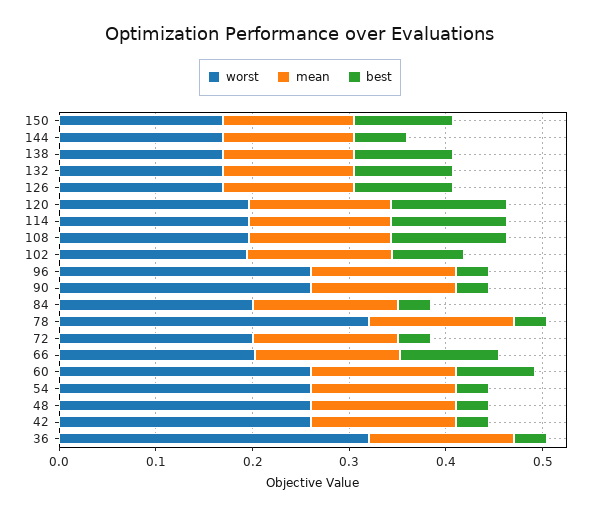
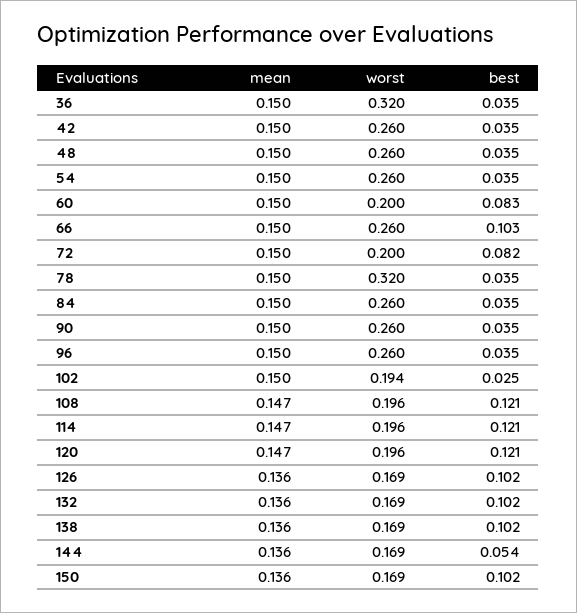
  {
    "worst": {
      "150": 0.169,
      "144": 0.169,
      "138": 0.169,
      "132": 0.169,
      "126": 0.169,
      "120": 0.196,
      "114": 0.196,
      "108": 0.196,
      "102": 0.194,
      "96": 0.26,
      "90": 0.26,
-     "84": 0.2,
+     "84": 0.26,
      "78": 0.32,
      "72": 0.2,
-     "66": 0.2,
+     "66": 0.26,
-     "60": 0.26,
+     "60": 0.2,
      "54": 0.26,
      "48": 0.26,
      "42": 0.26,
      "36": 0.32
    },
    "mean": {
      "150": 0.136,
      "144": 0.136,
      "138": 0.136,
      "132": 0.136,
      "126": 0.136,
      "120": 0.147,
      "114": 0.147,
      "108": 0.147,
      "102": 0.15,
      "96": 0.15,
      "90": 0.15,
      "84": 0.15,
      "78": 0.15,
      "72": 0.15,
      "66": 0.15,
      "60": 0.15,
      "54": 0.15,
      "48": 0.15,
      "42": 0.15,
      "36": 0.15
    },
    "best": {
      "150": 0.102,
      "144": 0.054,
      "138": 0.102,
      "132": 0.102,
      "126": 0.102,
      "120": 0.121,
      "114": 0.121,
      "108": 0.121,
-     "102": 0.08,
+     "102": 0.025,
      "96": 0.035,
      "90": 0.035,
      "84": 0.035,
      "78": 0.035,
-     "72": 0.04,
+     "72": 0.082,
      "66": 0.103,
      "60": 0.083,
      "54": 0.035,
      "48": 0.035,
      "42": 0.035,
      "36": 0.035
    }
  }

